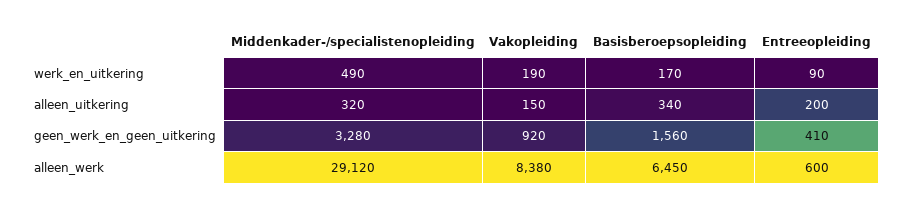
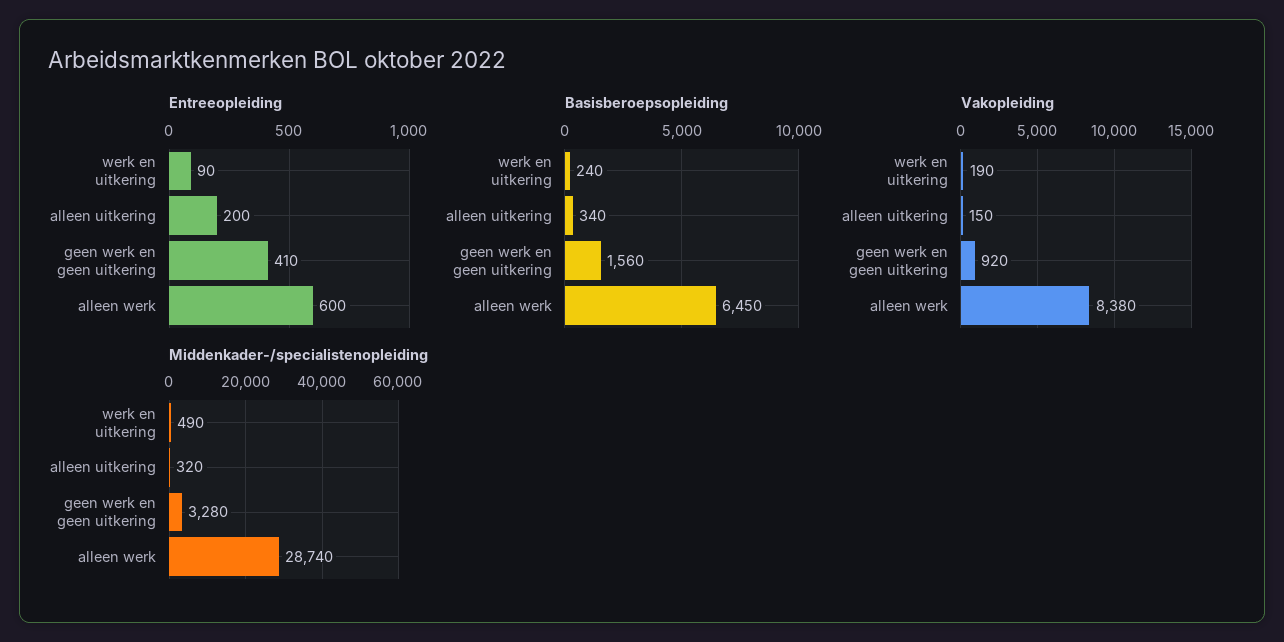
  {
    "Middenkader-/specialistenopleiding": {
      "werk_en_uitkering": 490,
      "alleen_uitkering": 320,
      "geen_werk_en_geen_uitkering": 3280,
-     "alleen_werk": 29120
+     "alleen_werk": 28740
    },
    "Vakopleiding": {
      "werk_en_uitkering": 190,
      "alleen_uitkering": 150,
      "geen_werk_en_geen_uitkering": 920,
      "alleen_werk": 8380
    },
    "Basisberoepsopleiding": {
-     "werk_en_uitkering": 170,
+     "werk_en_uitkering": 240,
      "alleen_uitkering": 340,
      "geen_werk_en_geen_uitkering": 1560,
      "alleen_werk": 6450
    },
    "Entreeopleiding": {
      "werk_en_uitkering": 90,
      "alleen_uitkering": 200,
      "geen_werk_en_geen_uitkering": 410,
      "alleen_werk": 600
    }
  }

